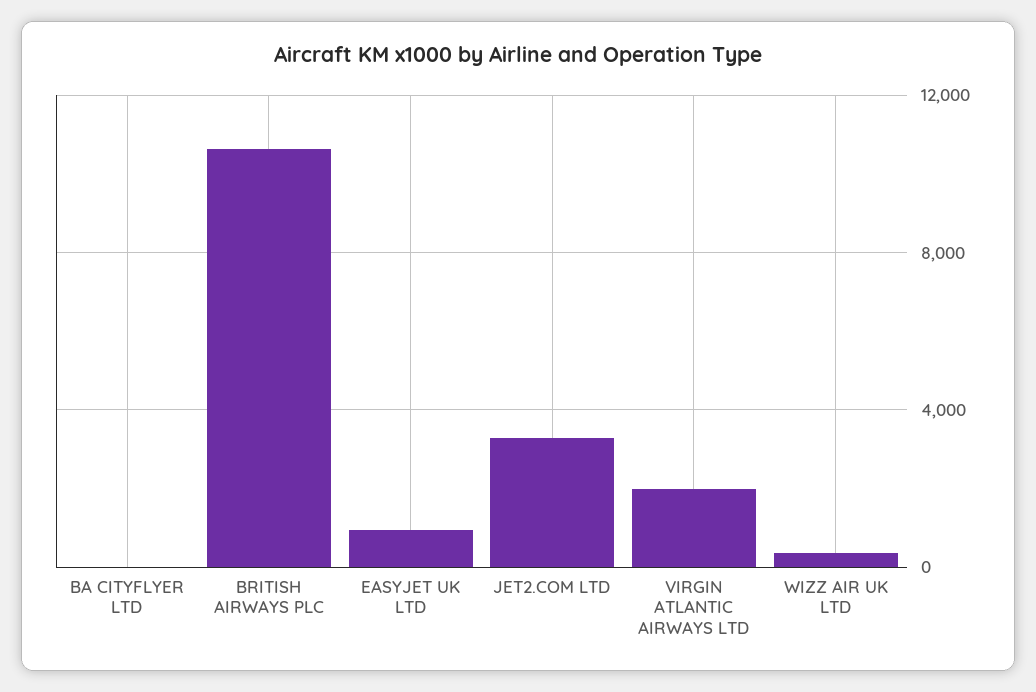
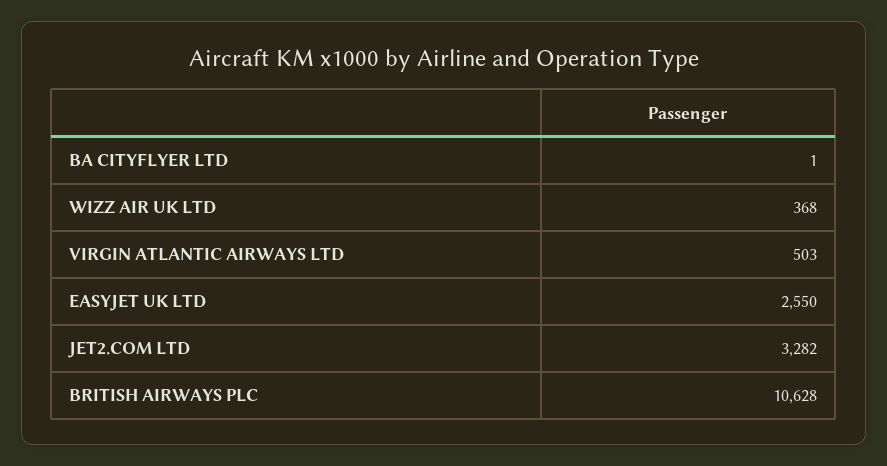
  {
    "BA CITYFLYER LTD": 1,
    "BRITISH AIRWAYS PLC": 10628,
-   "EASYJET UK LTD": 1000,
+   "EASYJET UK LTD": 2550,
    "JET2.COM LTD": 3282,
-   "VIRGIN ATLANTIC AIRWAYS LTD": 2000,
+   "VIRGIN ATLANTIC AIRWAYS LTD": 503,
    "WIZZ AIR UK LTD": 368
  }

